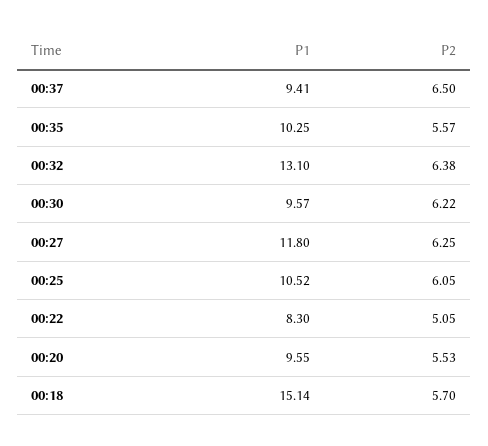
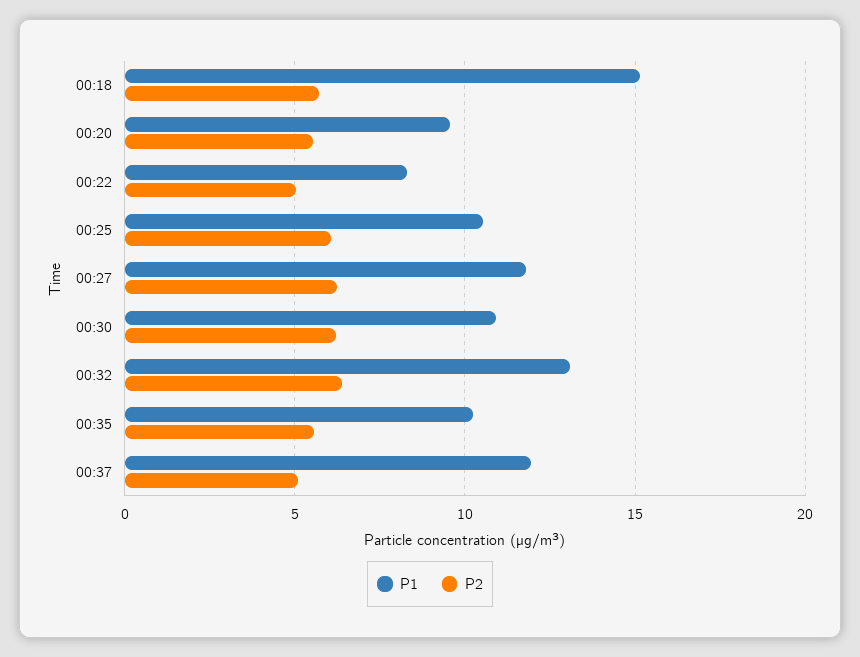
  {
    "P1": {
-     "00:37": 9.41,
+     "00:37": 12,
      "00:35": 10.25,
      "00:32": 13.1,
-     "00:30": 9.57,
+     "00:30": 11,
      "00:27": 11.8,
      "00:25": 10.52,
      "00:22": 8.3,
      "00:20": 9.55,
      "00:18": 15.14
    },
    "P2": {
-     "00:37": 6.5,
+     "00:37": 5,
      "00:35": 5.57,
      "00:32": 6.38,
      "00:30": 6.22,
      "00:27": 6.25,
      "00:25": 6.05,
      "00:22": 5.05,
      "00:20": 5.53,
      "00:18": 5.7
    }
  }

